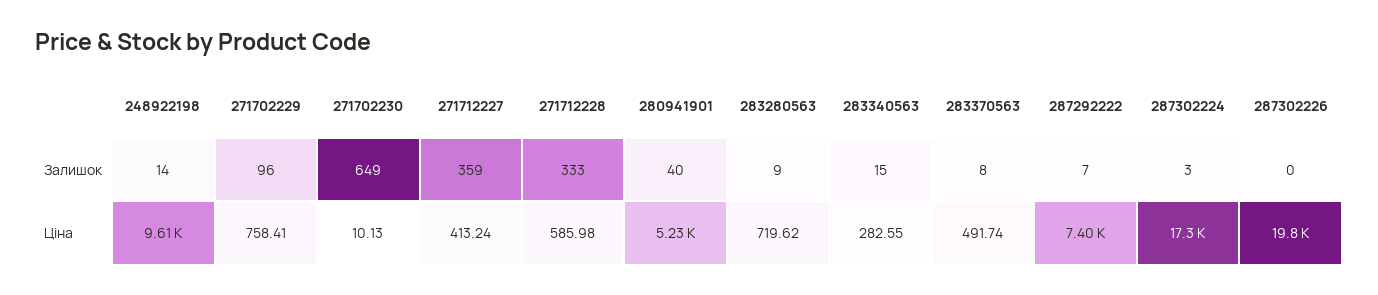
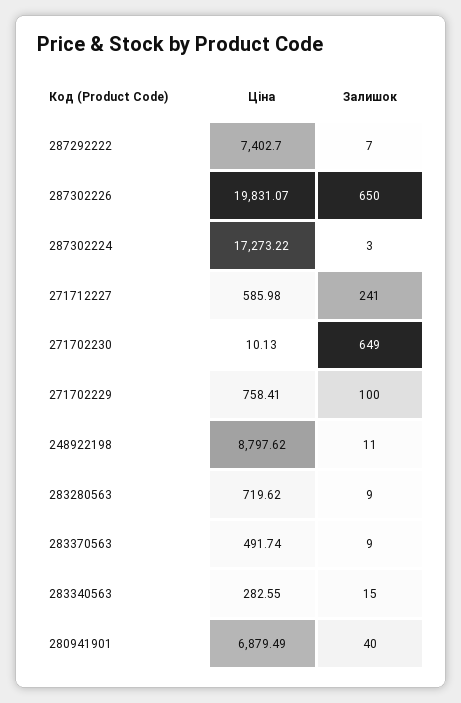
  {
    "248922198": {
-     "Залишок": 14,
+     "Залишок": 11,
-     "Ціна": 9610
+     "Ціна": 8797.62
    },
    "271702229": {
-     "Залишок": 96,
+     "Залишок": 100,
      "Ціна": 758.41
    },
    "271702230": {
      "Залишок": 649,
      "Ціна": 10.13
    },
    "271712227": {
-     "Залишок": 359,
+     "Залишок": 241,
-     "Ціна": 413.24
+     "Ціна": 585.98
    },
-   "271712228": {
-     "Залишок": 333,
-     "Ціна": 585.98
-   },
    "280941901": {
      "Залишок": 40,
-     "Ціна": 5230
+     "Ціна": 6879.49
    },
    "283280563": {
      "Залишок": 9,
      "Ціна": 719.62
    },
    "283340563": {
      "Залишок": 15,
      "Ціна": 282.55
    },
    "283370563": {
-     "Залишок": 8,
+     "Залишок": 9,
      "Ціна": 491.74
    },
    "287292222": {
      "Залишок": 7,
      "Ціна": 7402.7
    },
    "287302224": {
      "Залишок": 3,
      "Ціна": 17273.22
    },
    "287302226": {
-     "Залишок": 0,
+     "Залишок": 650,
      "Ціна": 19831.07
    }
  }

